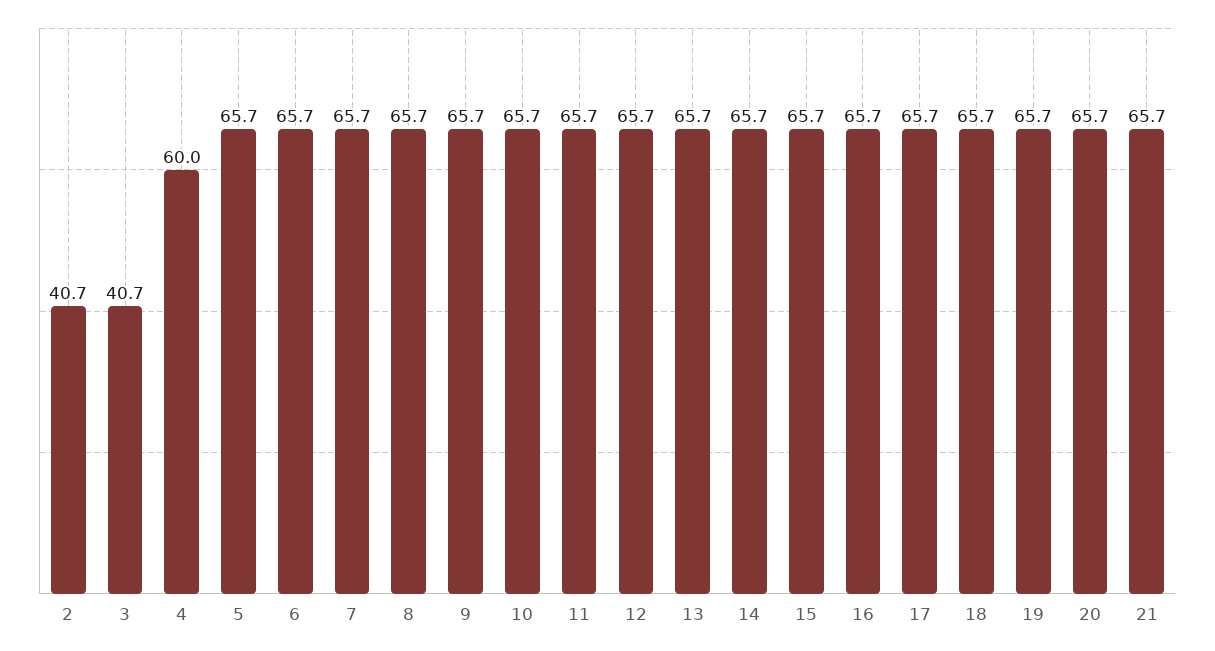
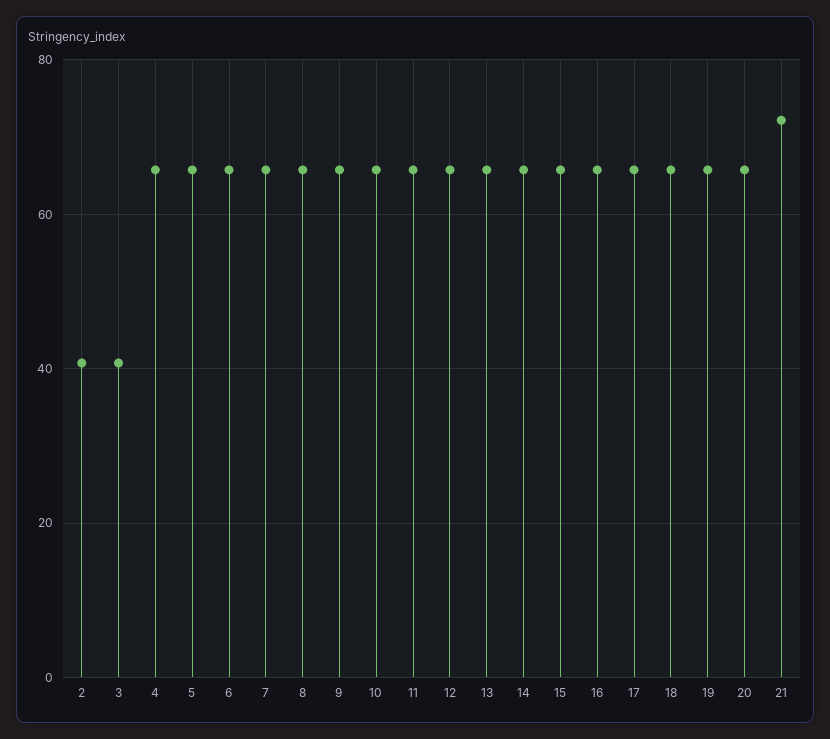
  {
    "2": 40.7,
    "3": 40.7,
-   "4": 60,
+   "4": 66,
    "5": 65.7,
    "6": 65.7,
    "7": 65.7,
    "8": 65.7,
    "9": 65.7,
    "10": 65.7,
    "11": 65.7,
    "12": 65.7,
    "13": 65.7,
    "14": 65.7,
    "15": 65.7,
    "16": 65.7,
    "17": 65.7,
    "18": 65.7,
    "19": 65.7,
    "20": 65.7,
-   "21": 65.7
+   "21": 72
  }

